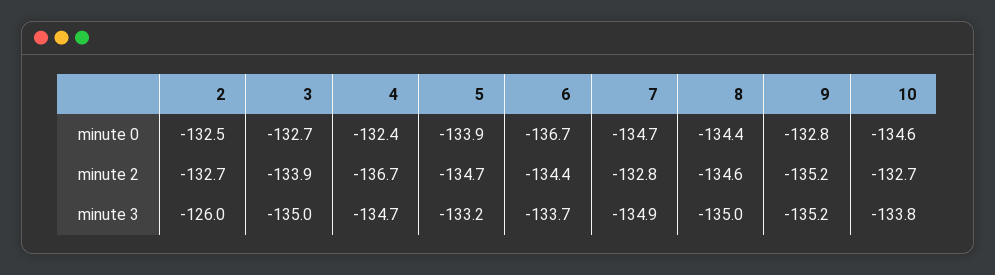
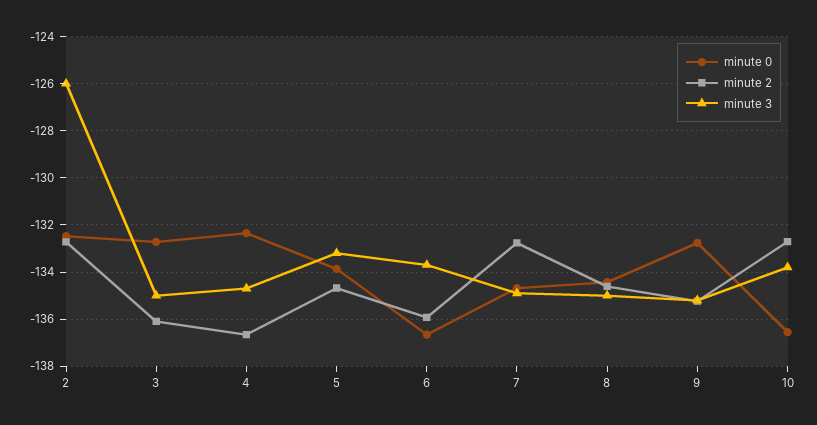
  {
    "minute 0": {
      "2": -132.5,
      "3": -132.7,
      "4": -132.4,
      "5": -133.9,
      "6": -136.7,
      "7": -134.7,
      "8": -134.4,
      "9": -132.8,
-     "10": -134.6
+     "10": -136.5
    },
    "minute 2": {
      "2": -132.7,
-     "3": -133.9,
+     "3": -136,
      "4": -136.7,
      "5": -134.7,
-     "6": -134.4,
+     "6": -136,
      "7": -132.8,
      "8": -134.6,
      "9": -135.2,
      "10": -132.7
    },
    "minute 3": {
      "2": -126,
      "3": -135,
      "4": -134.7,
      "5": -133.2,
      "6": -133.7,
      "7": -134.9,
      "8": -135,
      "9": -135.2,
      "10": -133.8
    }
  }

